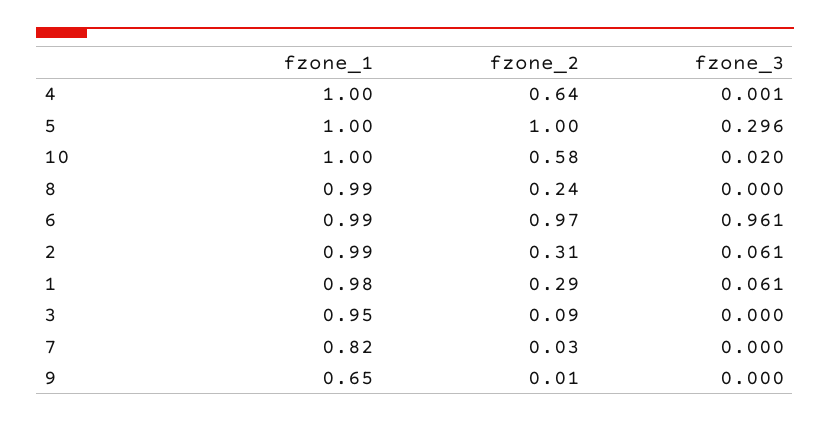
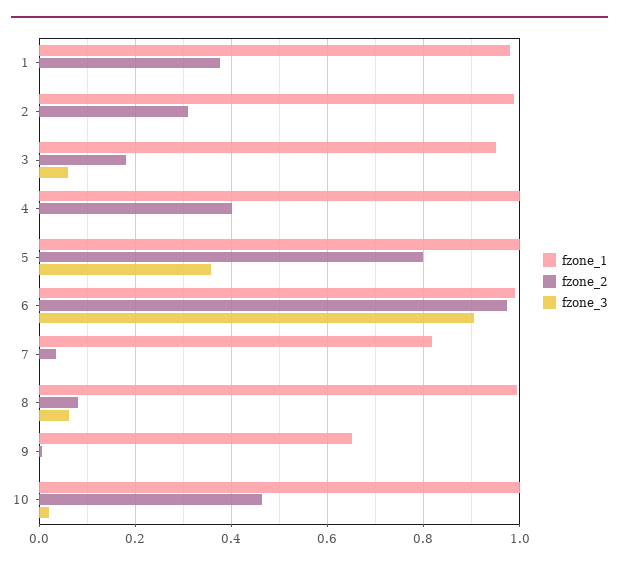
  {
    "fzone_1": {
      "4": 1,
      "5": 1,
      "10": 1,
      "8": 0.99,
      "6": 0.99,
      "2": 0.99,
      "1": 0.98,
      "3": 0.95,
      "7": 0.82,
      "9": 0.65
    },
    "fzone_2": {
-     "4": 0.64,
+     "4": 0.4,
-     "5": 1,
+     "5": 0.8,
-     "10": 0.58,
+     "10": 0.46,
-     "8": 0.24,
+     "8": 0.08,
      "6": 0.97,
      "2": 0.31,
-     "1": 0.29,
+     "1": 0.38,
-     "3": 0.09,
+     "3": 0.18,
      "7": 0.03,
      "9": 0.01
    },
    "fzone_3": {
      "4": 0.001,
-     "5": 0.296,
+     "5": 0.36,
      "10": 0.02,
-     "8": 0,
+     "8": 0.06,
-     "6": 0.961,
+     "6": 0.9,
-     "2": 0.061,
+     "2": 0,
-     "1": 0.061,
+     "1": 0,
-     "3": 0,
+     "3": 0.06,
      "7": 0,
      "9": 0
    }
  }

